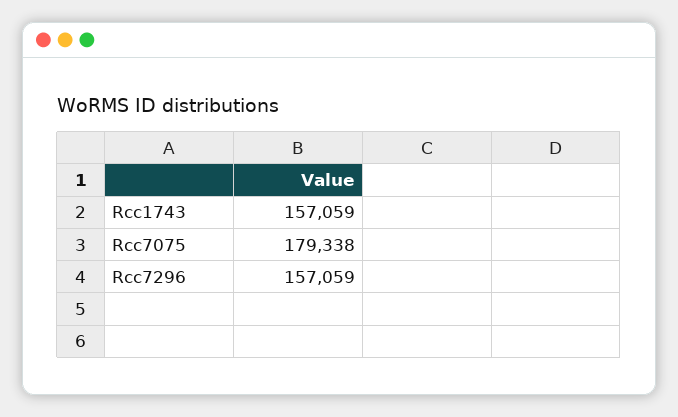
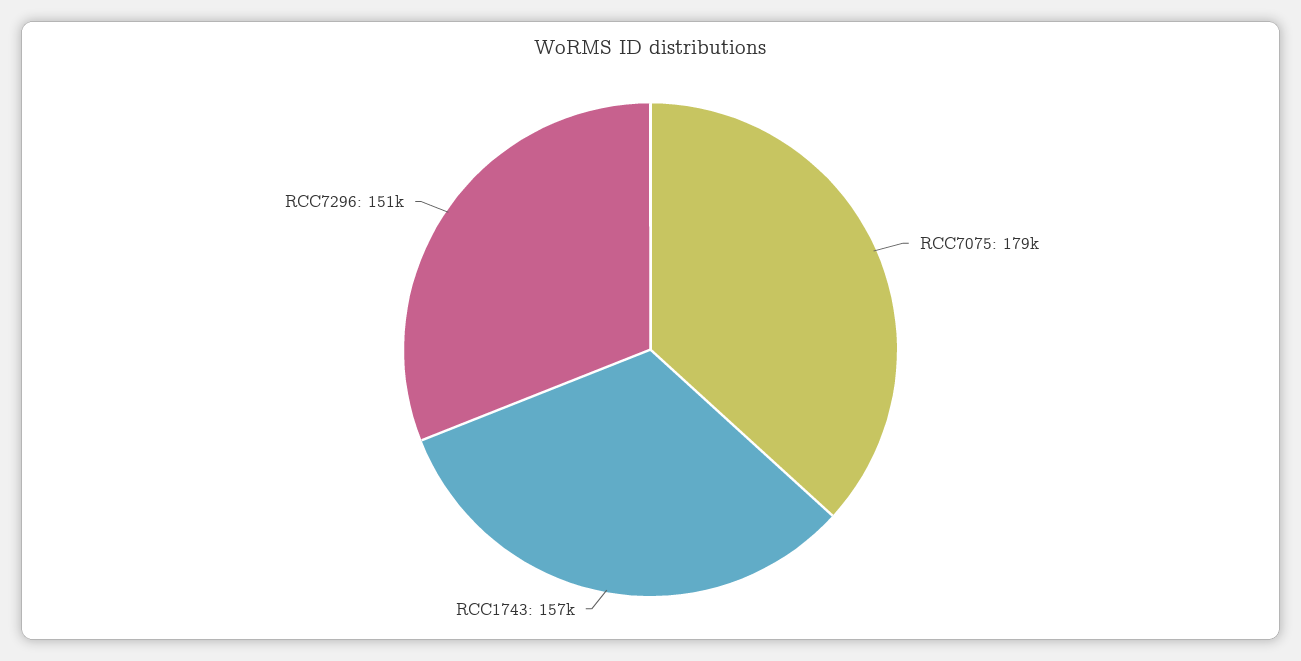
  {
    "Rcc1743": 157059,
    "Rcc7075": 179338,
-   "Rcc7296": 157059
+   "Rcc7296": 151000
  }

